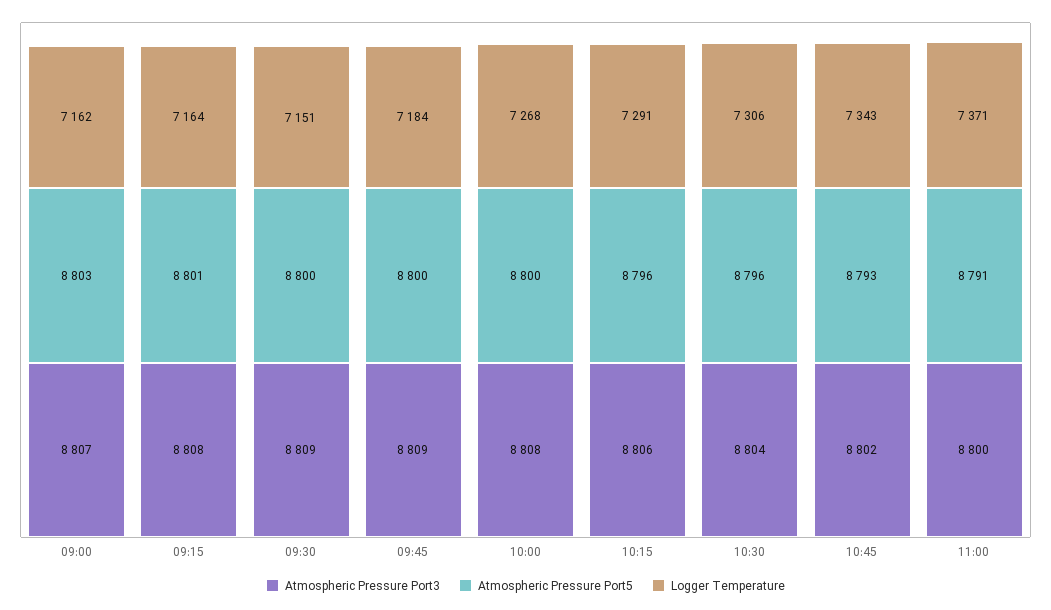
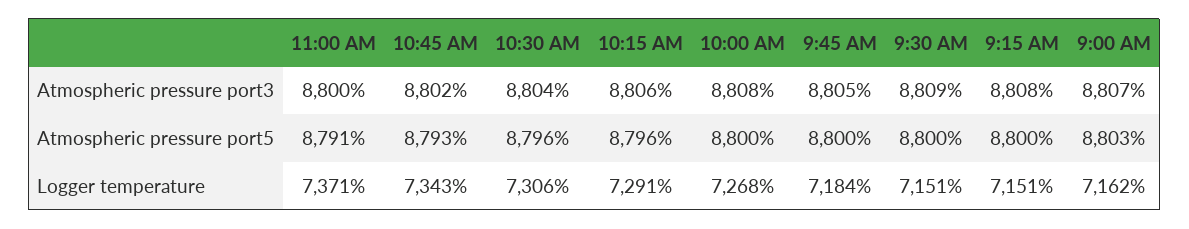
  {
    "Atmospheric Pressure Port3": {
      "09:00": 8807,
      "09:15": 8808,
      "09:30": 8809,
-     "09:45": 8809,
+     "09:45": 8805,
      "10:00": 8808,
      "10:15": 8806,
      "10:30": 8804,
      "10:45": 8802,
      "11:00": 8800
    },
    "Atmospheric Pressure Port5": {
      "09:00": 8803,
-     "09:15": 8801,
+     "09:15": 8800,
      "09:30": 8800,
      "09:45": 8800,
      "10:00": 8800,
      "10:15": 8796,
      "10:30": 8796,
      "10:45": 8793,
      "11:00": 8791
    },
    "Logger Temperature": {
      "09:00": 7162,
-     "09:15": 7164,
+     "09:15": 7151,
      "09:30": 7151,
      "09:45": 7184,
      "10:00": 7268,
      "10:15": 7291,
      "10:30": 7306,
      "10:45": 7343,
      "11:00": 7371
    }
  }

